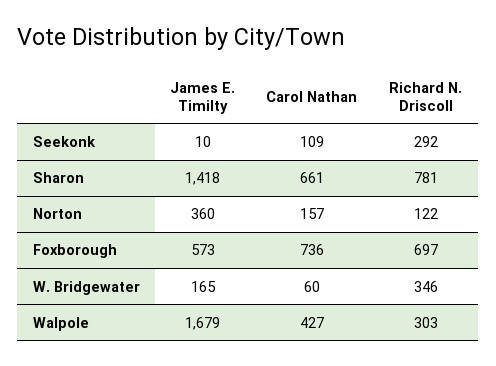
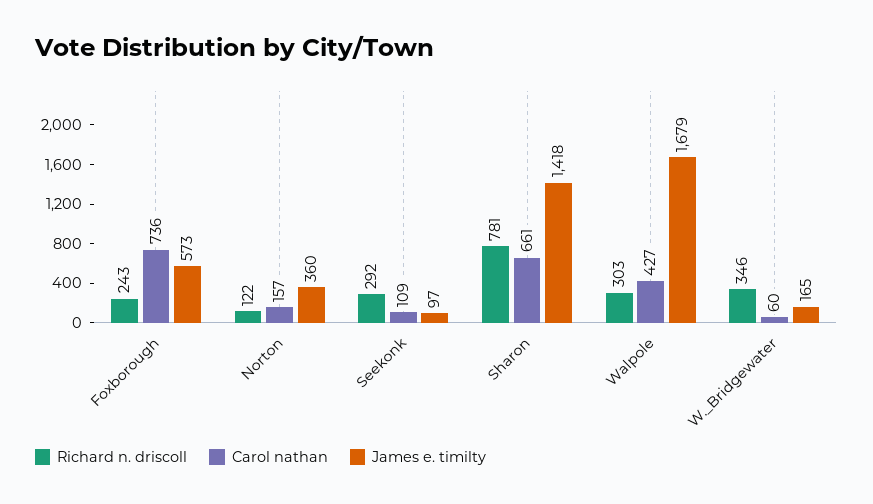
  {
    "James E. Timilty": {
-     "Seekonk": 10,
+     "Seekonk": 97,
      "Sharon": 1418,
      "Norton": 360,
      "Foxborough": 573,
      "W. Bridgewater": 165,
      "Walpole": 1679
    },
    "Carol Nathan": {
      "Seekonk": 109,
      "Sharon": 661,
      "Norton": 157,
      "Foxborough": 736,
      "W. Bridgewater": 60,
      "Walpole": 427
    },
    "Richard N. Driscoll": {
      "Seekonk": 292,
      "Sharon": 781,
      "Norton": 122,
-     "Foxborough": 697,
+     "Foxborough": 243,
      "W. Bridgewater": 346,
      "Walpole": 303
    }
  }

